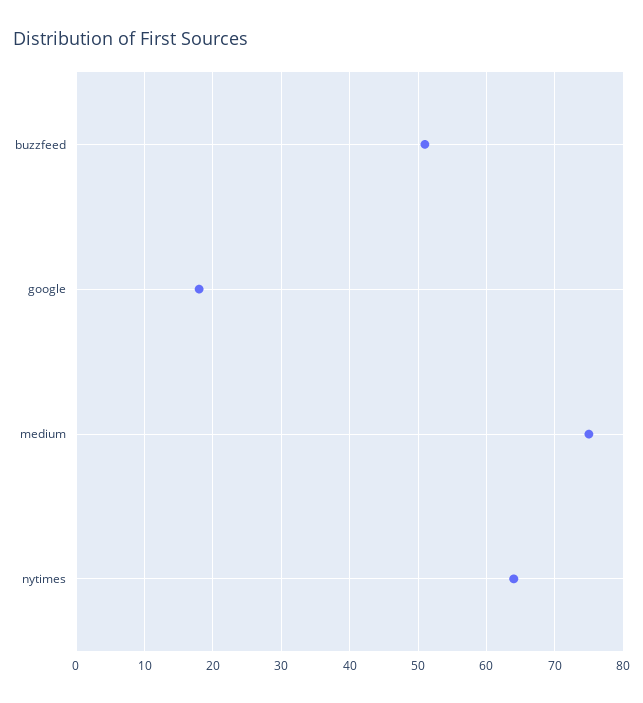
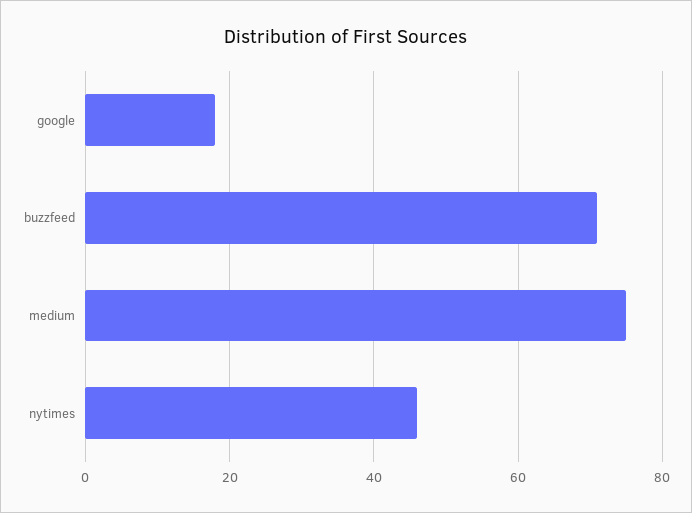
  {
-   "buzzfeed": 51,
+   "buzzfeed": 70,
    "google": 18,
    "medium": 75,
-   "nytimes": 64
+   "nytimes": 45
  }

